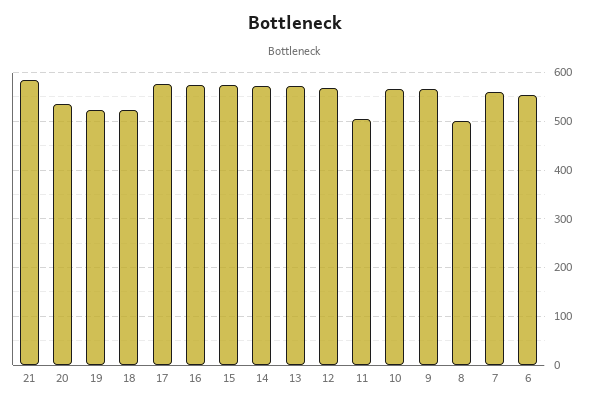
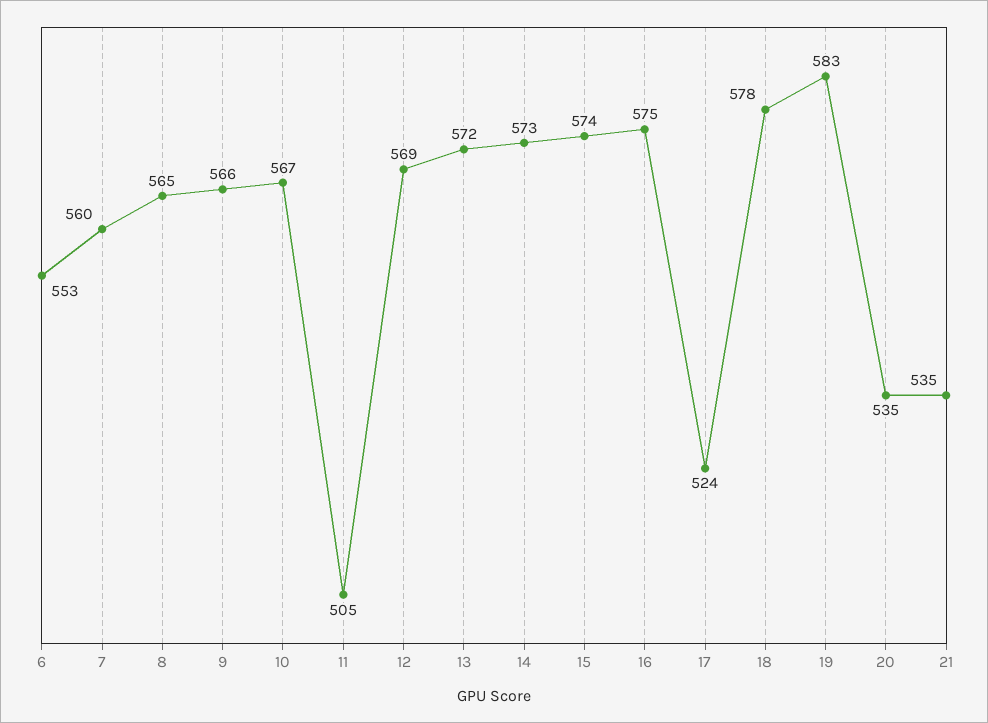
  {
-   "21": 580,
+   "21": 535,
    "20": 535,
-   "19": 520,
+   "19": 583,
-   "18": 520,
+   "18": 578,
-   "17": 580,
+   "17": 524,
    "16": 575,
    "15": 574,
    "14": 573,
    "13": 572,
    "12": 569,
    "11": 505,
    "10": 567,
    "9": 566,
-   "8": 500,
+   "8": 565,
    "7": 560,
    "6": 553
  }

